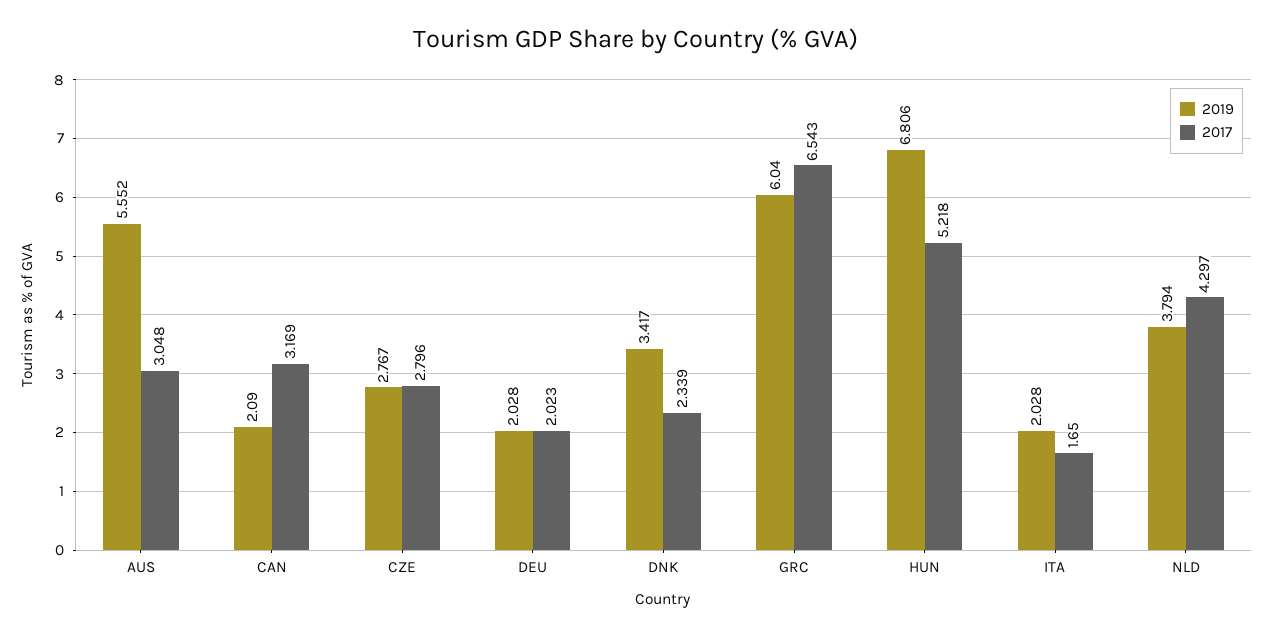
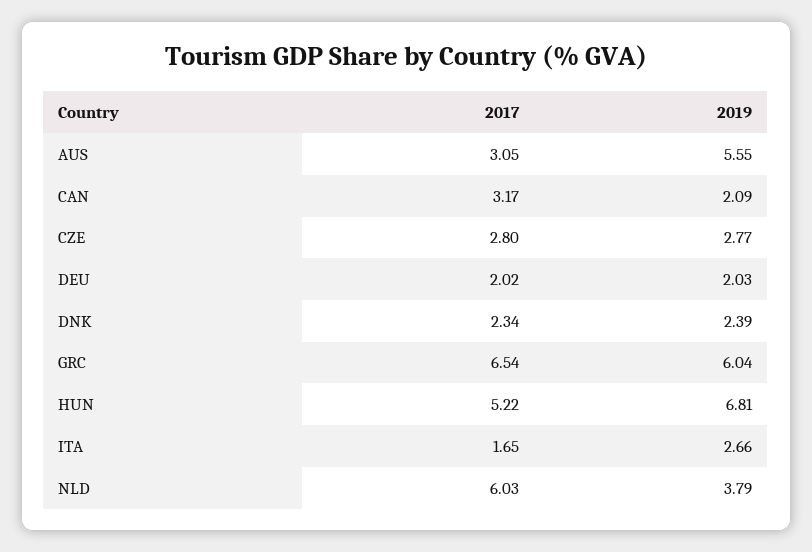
  {
    "2019": {
      "AUS": 5.552,
      "CAN": 2.09,
      "CZE": 2.767,
      "DEU": 2.028,
-     "DNK": 3.417,
+     "DNK": 2.39,
      "GRC": 6.04,
      "HUN": 6.806,
-     "ITA": 2.028,
+     "ITA": 2.66,
      "NLD": 3.794
    },
    "2017": {
      "AUS": 3.048,
      "CAN": 3.169,
      "CZE": 2.796,
      "DEU": 2.023,
      "DNK": 2.339,
      "GRC": 6.543,
      "HUN": 5.218,
      "ITA": 1.65,
-     "NLD": 4.297
+     "NLD": 6.03
    }
  }

